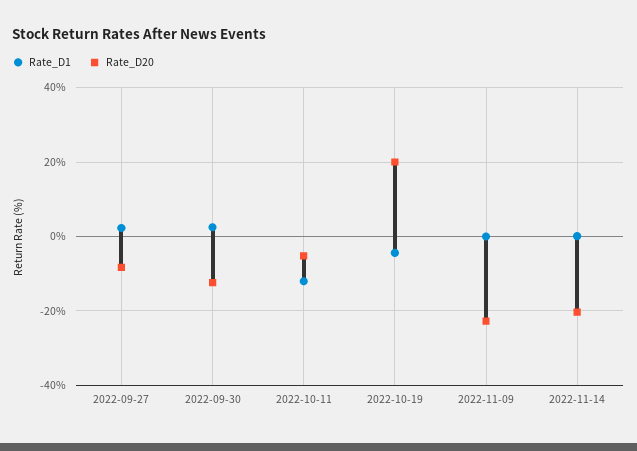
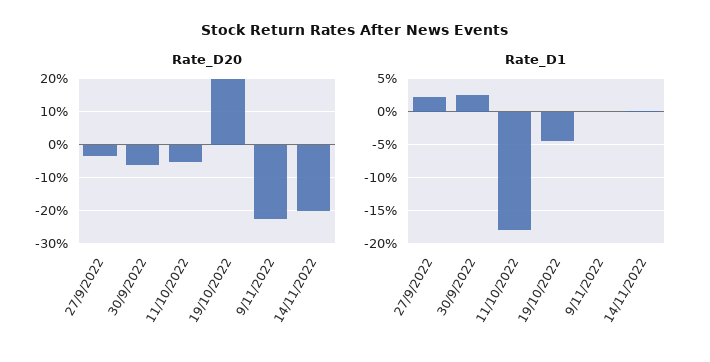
  {
    "Rate_D1": {
      "2022-09-27": 2,
      "2022-09-30": 3,
-     "2022-10-11": -12,
+     "2022-10-11": -18,
      "2022-10-19": -4,
      "2022-11-09": 0,
      "2022-11-14": 0
    },
    "Rate_D20": {
-     "2022-09-27": -8,
+     "2022-09-27": -4,
-     "2022-09-30": -12,
+     "2022-09-30": -6,
      "2022-10-11": -6,
      "2022-10-19": 20,
      "2022-11-09": -22,
      "2022-11-14": -20
    }
  }

